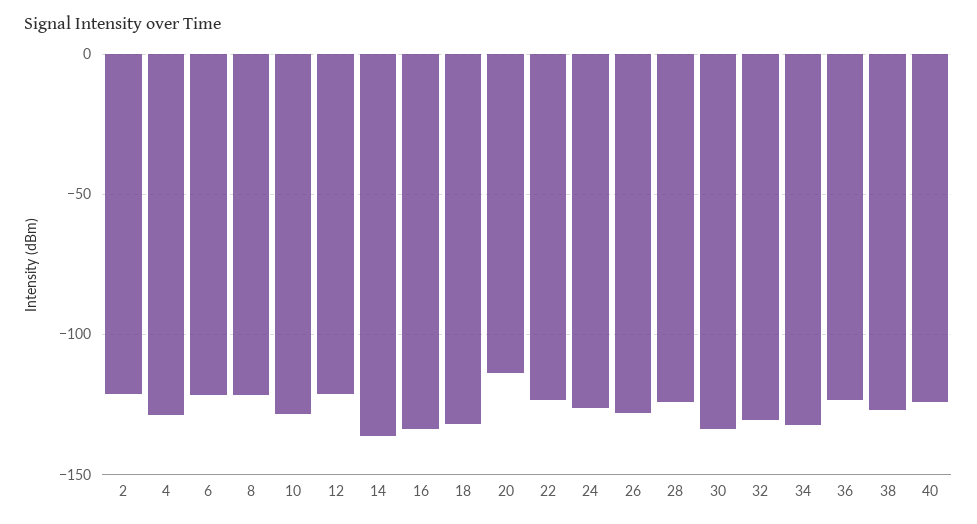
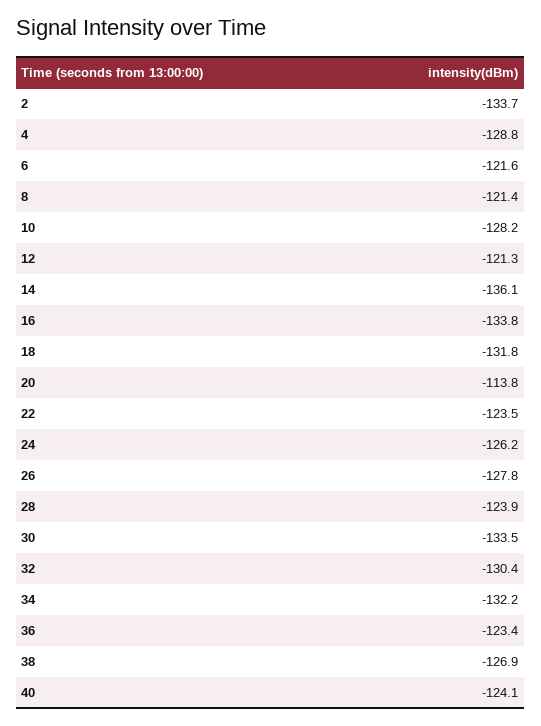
  {
-   "2": -120,
+   "2": -133.7,
    "4": -128.8,
    "6": -121.6,
    "8": -121.4,
    "10": -128.2,
    "12": -121.3,
    "14": -136.1,
    "16": -133.8,
    "18": -131.8,
    "20": -113.8,
    "22": -123.5,
    "24": -126.2,
    "26": -127.8,
    "28": -123.9,
    "30": -133.5,
    "32": -130.4,
    "34": -132.2,
    "36": -123.4,
    "38": -126.9,
    "40": -124.1
  }

